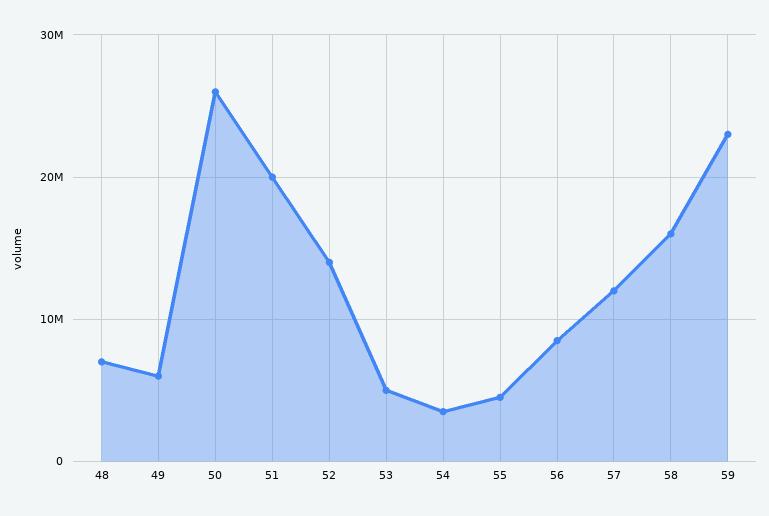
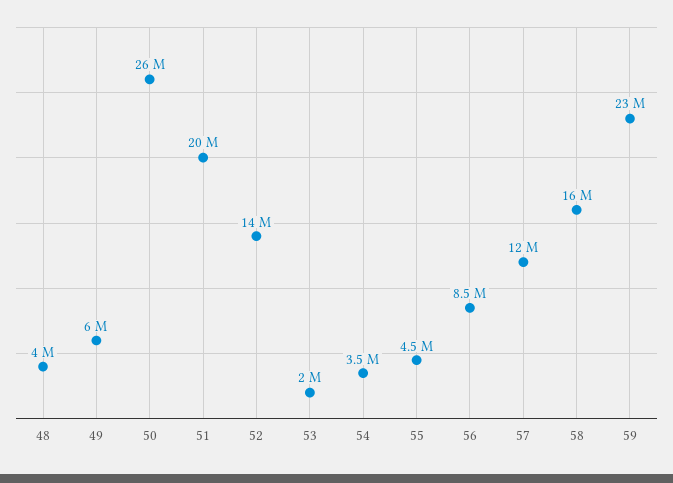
  {
-   "48": 7000000,
+   "48": 4000000,
    "49": 6000000,
    "50": 26000000,
    "51": 20000000,
    "52": 14000000,
-   "53": 5000000,
+   "53": 2000000,
    "54": 3500000,
    "55": 4500000,
    "56": 8500000,
    "57": 12000000,
    "58": 16000000,
    "59": 23000000
  }

